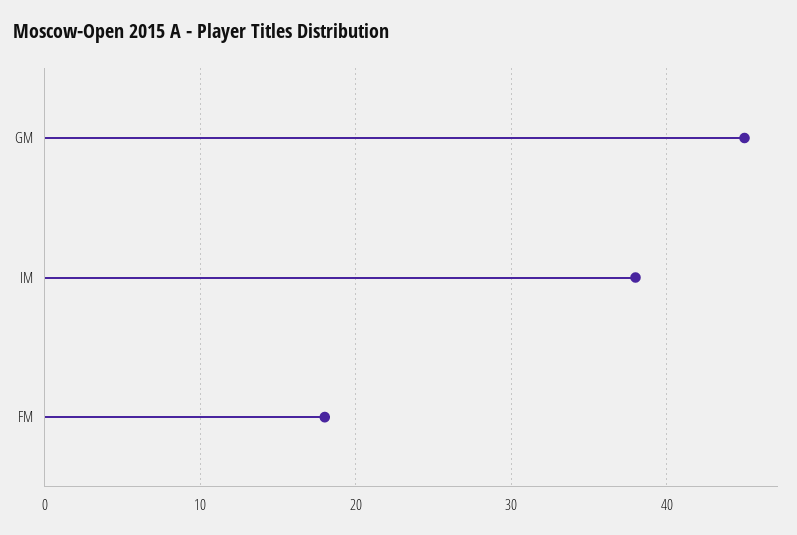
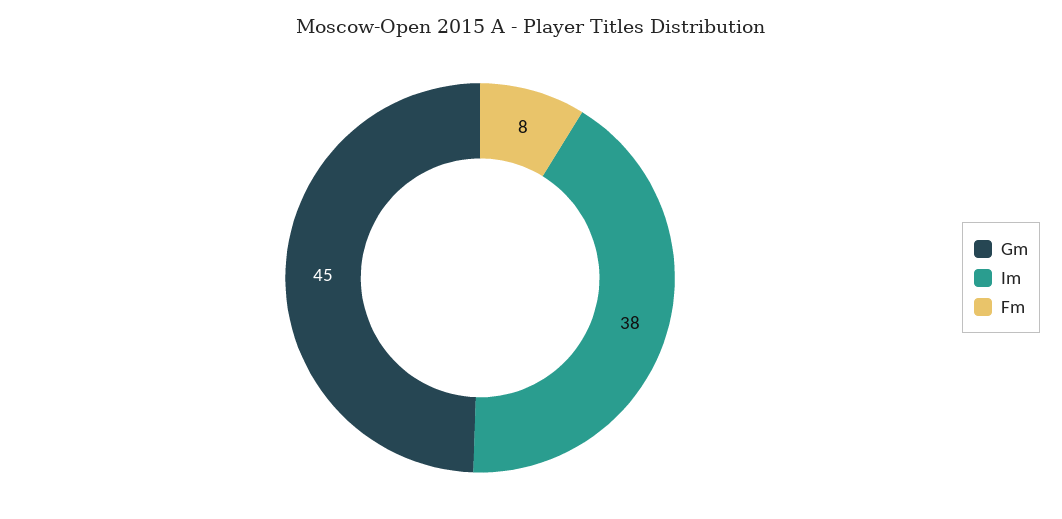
  {
    "GM": 45,
    "IM": 38,
-   "FM": 18
+   "FM": 8
  }

